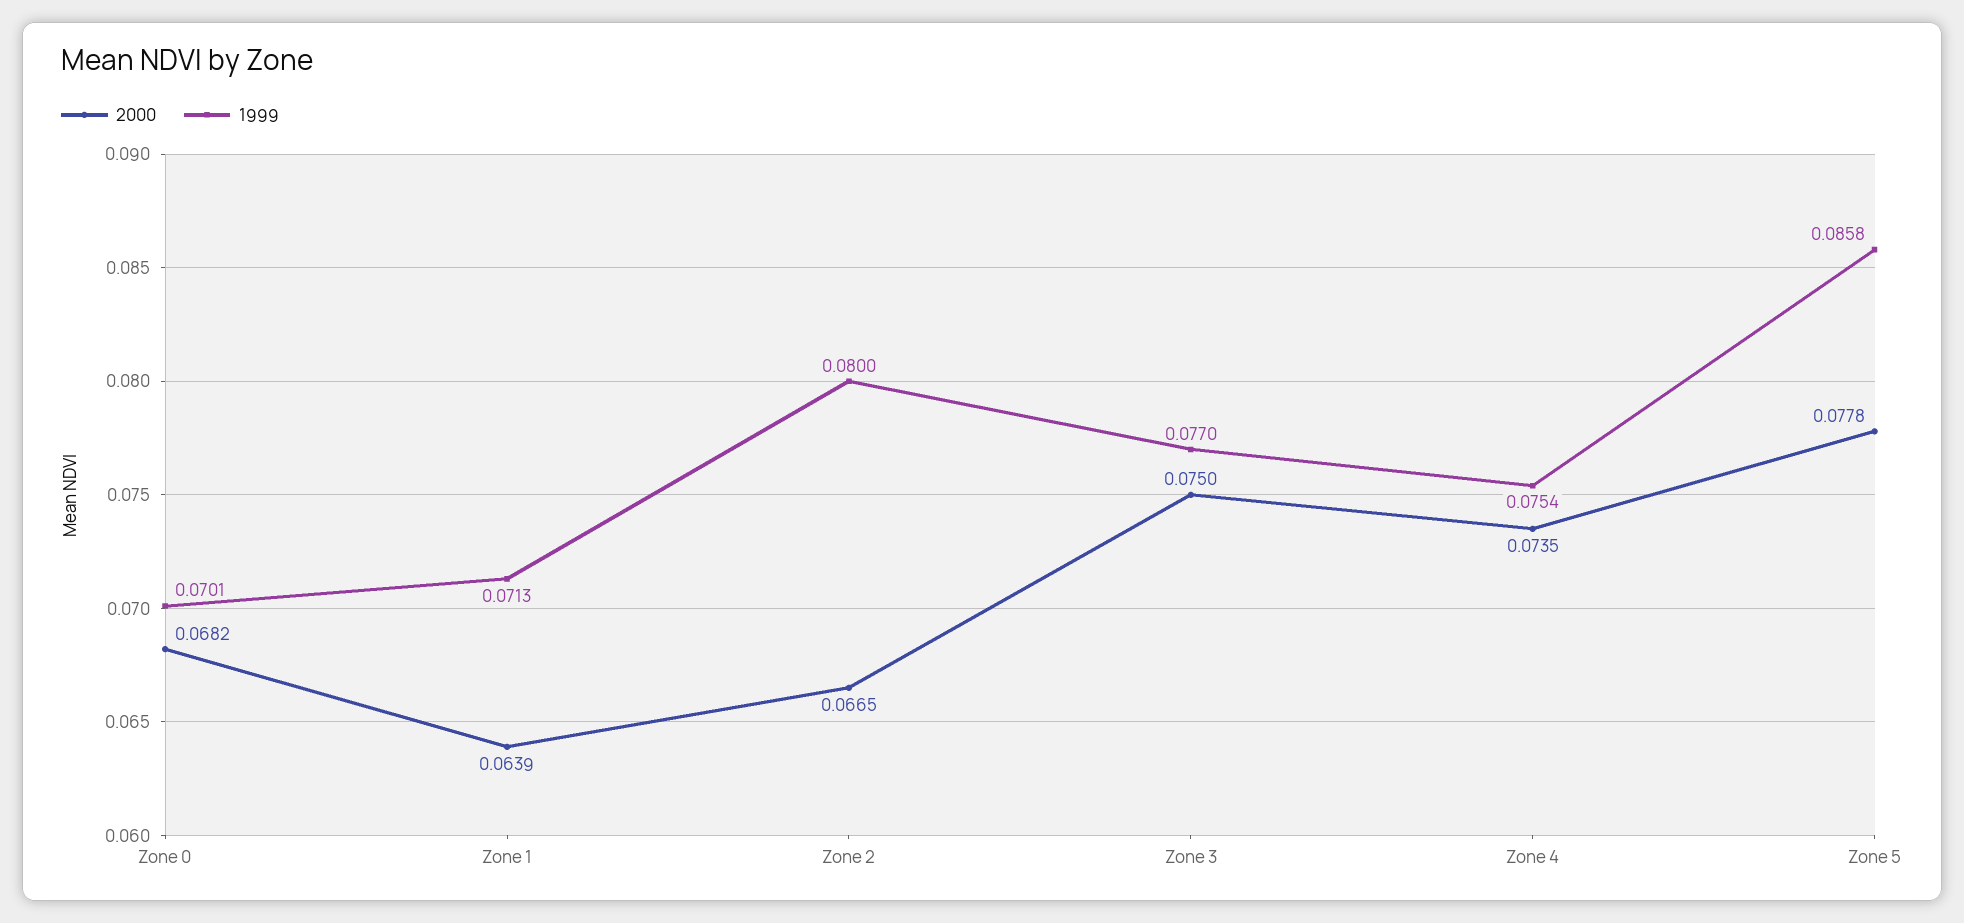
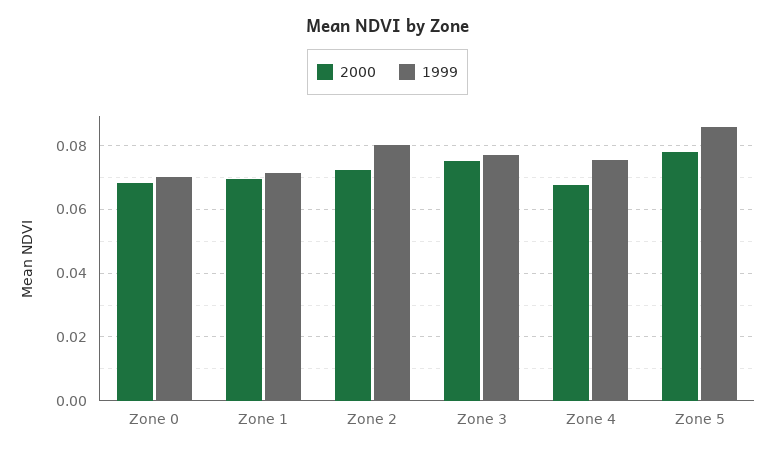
  {
    "2000": {
      "Zone 0": 0.0682,
-     "Zone 1": 0.0639,
+     "Zone 1": 0.07,
-     "Zone 2": 0.0665,
+     "Zone 2": 0.072,
      "Zone 3": 0.075,
-     "Zone 4": 0.0735,
+     "Zone 4": 0.068,
      "Zone 5": 0.0778
    },
    "1999": {
      "Zone 0": 0.0701,
      "Zone 1": 0.0713,
      "Zone 2": 0.08,
      "Zone 3": 0.077,
      "Zone 4": 0.0754,
      "Zone 5": 0.0858
    }
  }

